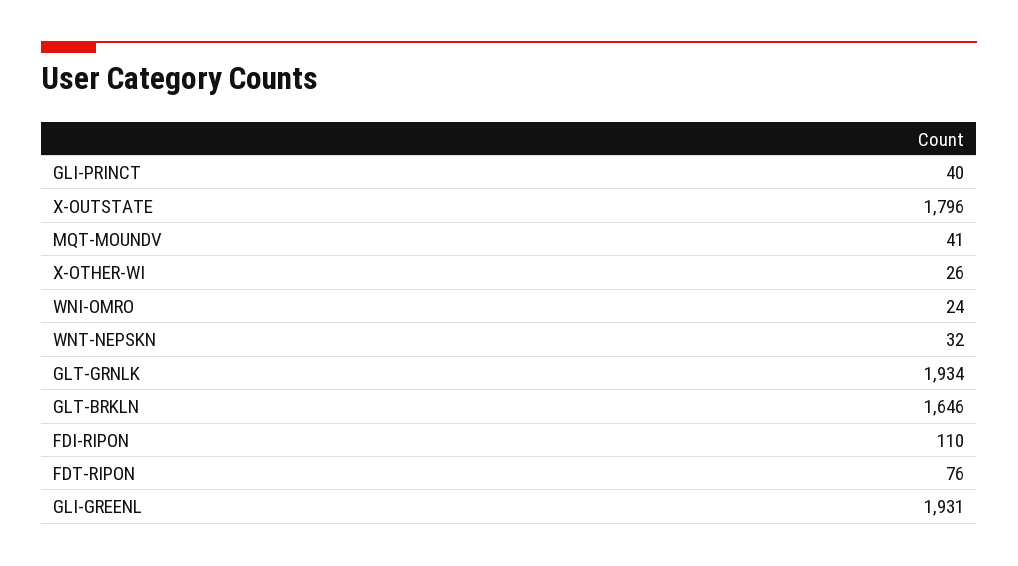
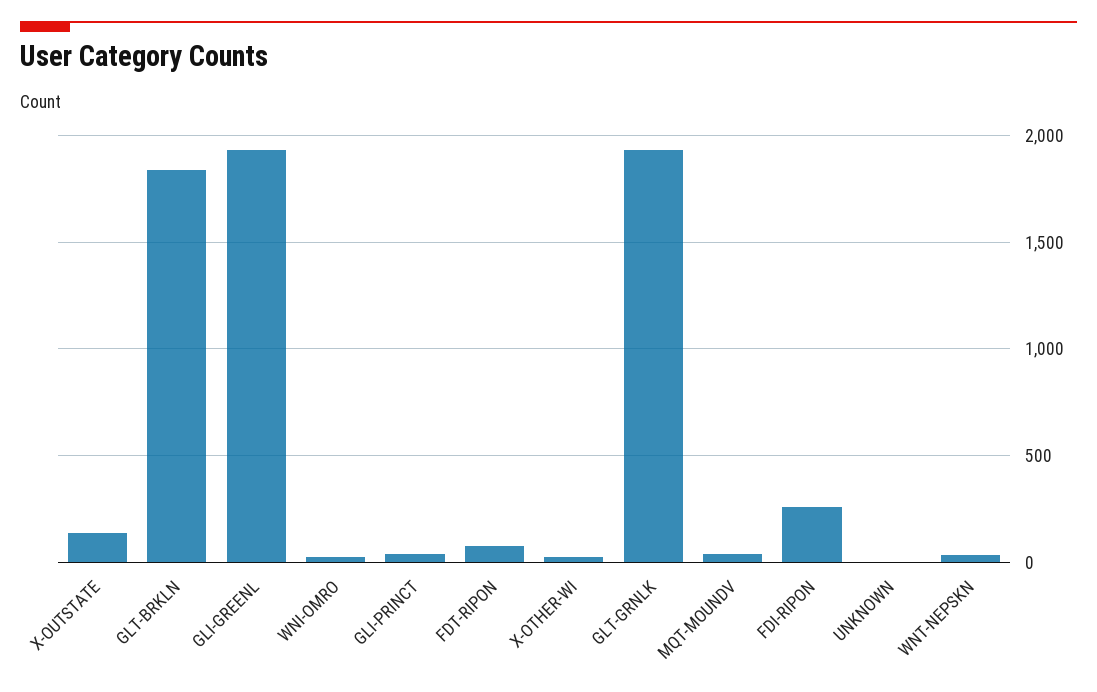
  {
    "GLI-PRINCT": 40,
-   "X-OUTSTATE": 1796,
+   "X-OUTSTATE": 150,
    "MQT-MOUNDV": 41,
    "X-OTHER-WI": 26,
    "WNI-OMRO": 24,
    "WNT-NEPSKN": 32,
    "GLT-GRNLK": 1934,
-   "GLT-BRKLN": 1646,
+   "GLT-BRKLN": 1850,
-   "FDI-RIPON": 110,
+   "FDI-RIPON": 250,
    "FDT-RIPON": 76,
-   "GLI-GREENL": 1931
+   "GLI-GREENL": 1931,
+   "UNKNOWN": 0
  }

